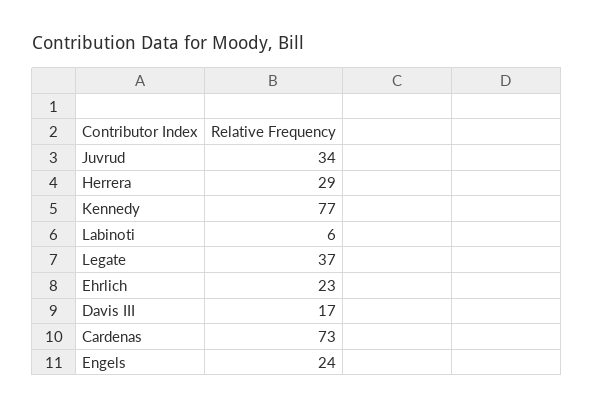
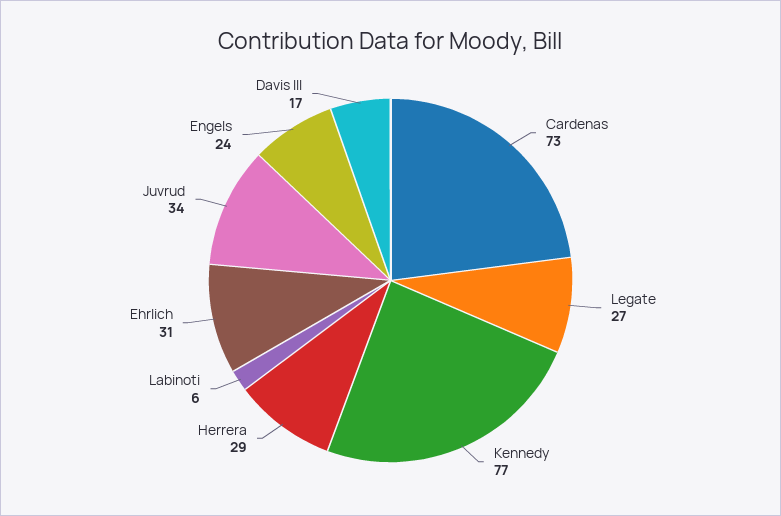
  {
    "Juvrud": 34,
    "Herrera": 29,
    "Kennedy": 77,
    "Labinoti": 6,
-   "Legate": 37,
+   "Legate": 27,
-   "Ehrlich": 23,
+   "Ehrlich": 31,
    "Davis III": 17,
    "Cardenas": 73,
    "Engels": 24
  }

